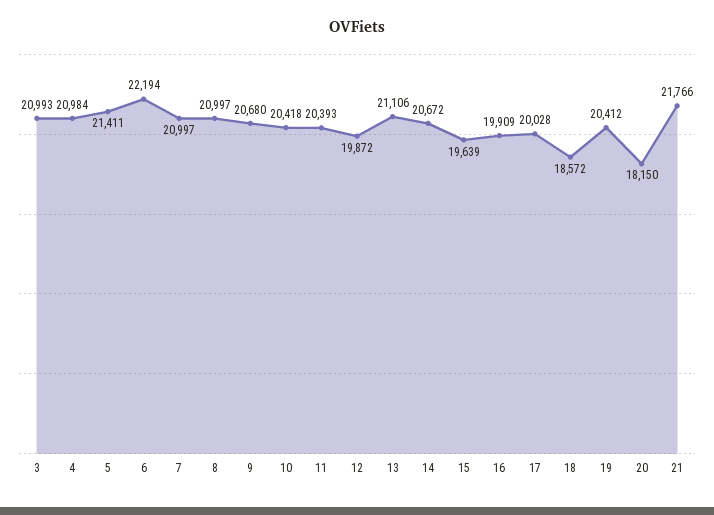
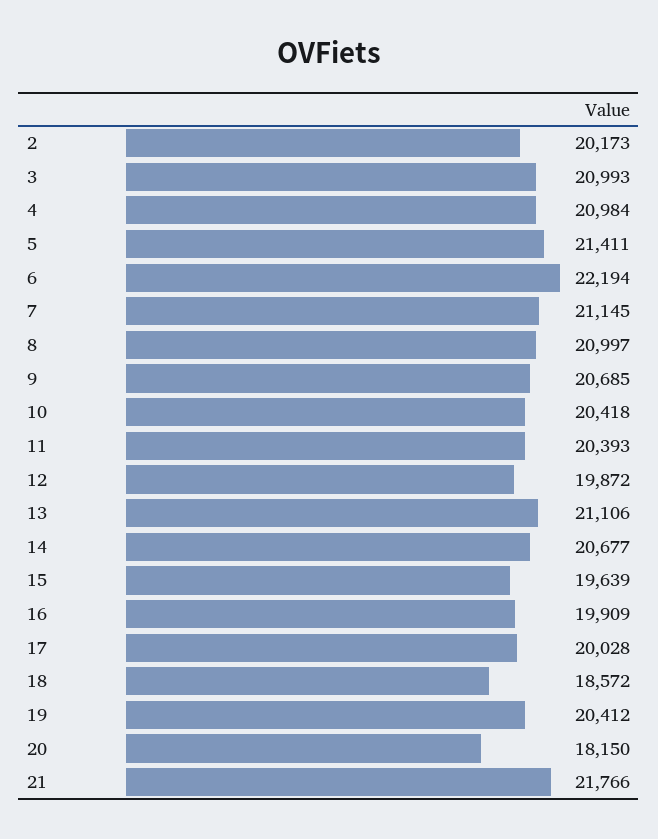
  {
    "3": 20993,
    "4": 20984,
    "5": 21411,
    "6": 22194,
-   "7": 20997,
+   "7": 21145,
    "8": 20997,
-   "9": 20680,
+   "9": 20685,
    "10": 20418,
    "11": 20393,
    "12": 19872,
    "13": 21106,
-   "14": 20672,
+   "14": 20677,
    "15": 19639,
    "16": 19909,
    "17": 20028,
    "18": 18572,
    "19": 20412,
    "20": 18150,
-   "21": 21766
+   "21": 21766,
+   "2": 20173
  }

